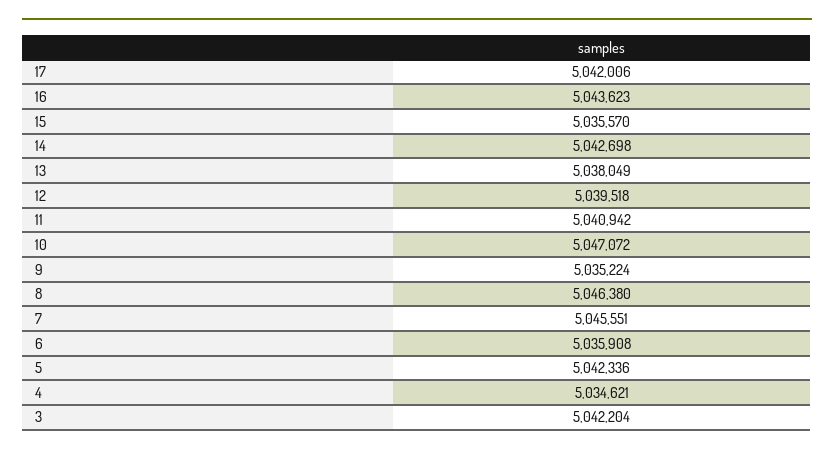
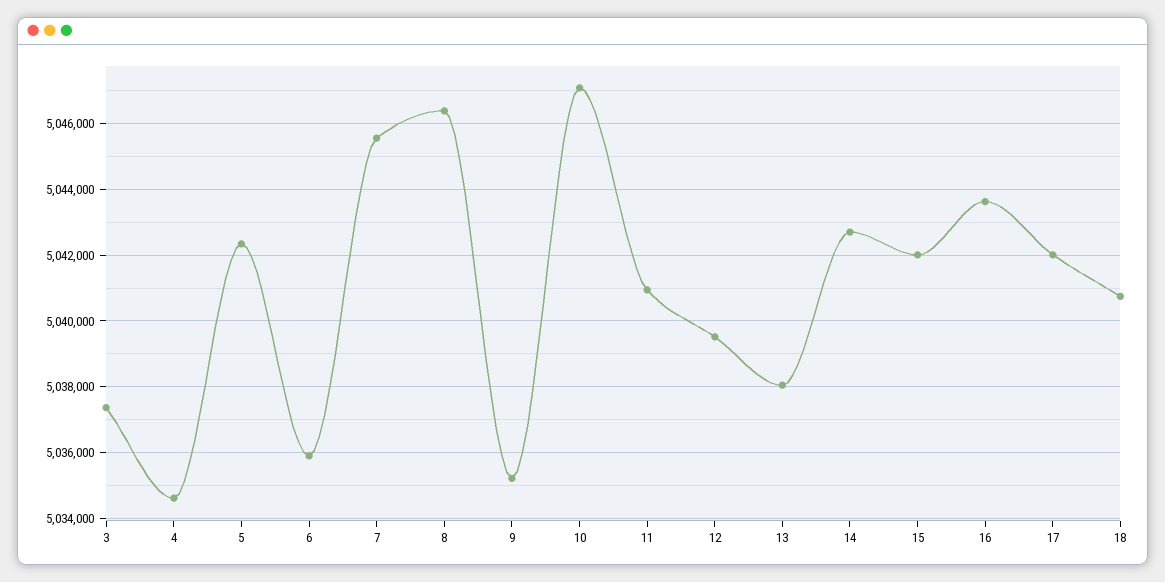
  {
    "17": 5042006,
    "16": 5043623,
-   "15": 5035570,
+   "15": 5042000,
    "14": 5042698,
    "13": 5038049,
    "12": 5039518,
    "11": 5040942,
    "10": 5047072,
    "9": 5035224,
    "8": 5046380,
    "7": 5045551,
    "6": 5035908,
    "5": 5042336,
    "4": 5034621,
-   "3": 5042204
+   "3": 5037400,
+   "18": 5040800
  }

